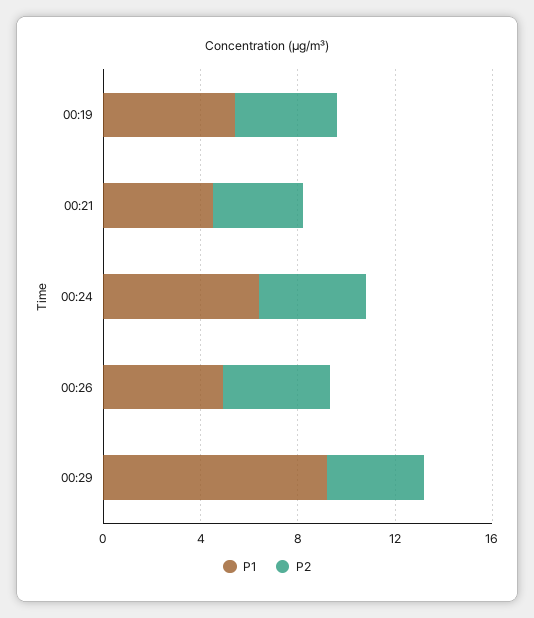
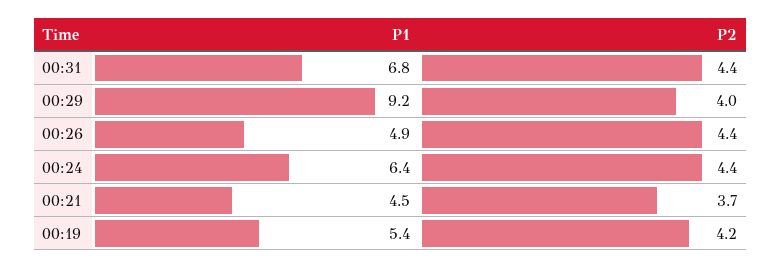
  {
    "P1": {
      "00:19": 5.4,
      "00:21": 4.5,
      "00:24": 6.4,
      "00:26": 4.9,
-     "00:29": 9.2
+     "00:29": 9.2,
+     "00:31": 6.8
    },
    "P2": {
      "00:19": 4.2,
      "00:21": 3.7,
      "00:24": 4.4,
      "00:26": 4.4,
-     "00:29": 4
+     "00:29": 4,
+     "00:31": 4.4
    }
  }

